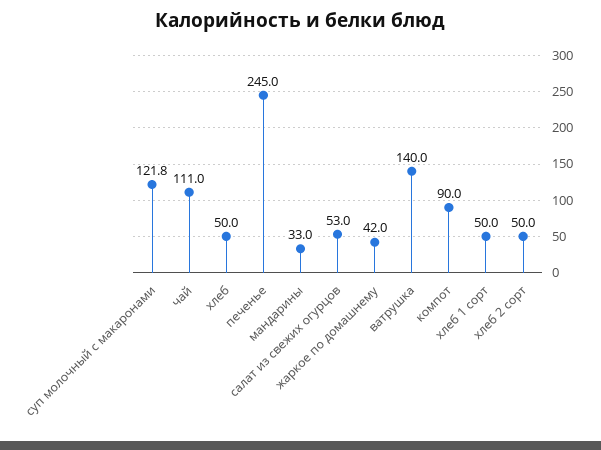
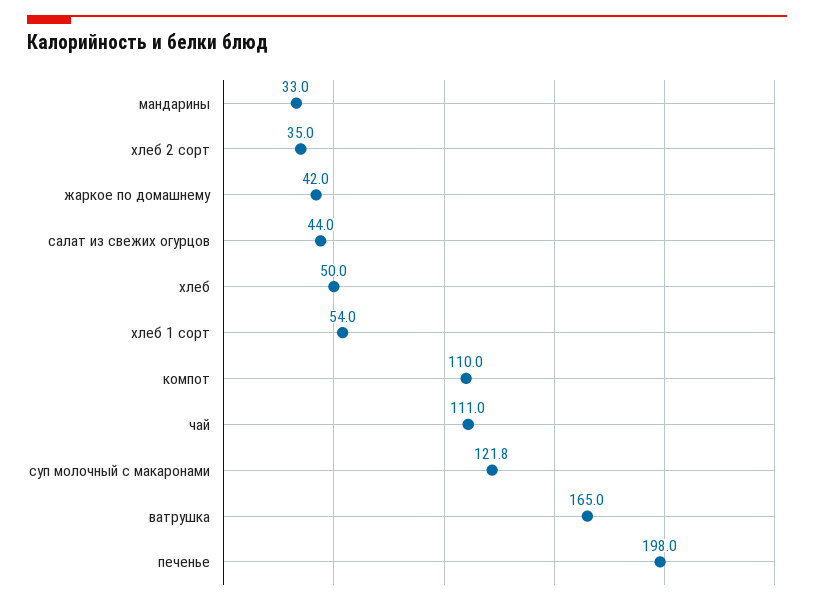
  {
    "суп молочный с макаронами": 121.8,
    "чай": 111,
    "хлеб": 50,
-   "печенье": 245,
+   "печенье": 198,
    "мандарины": 33,
-   "салат из свежих огурцов": 53,
+   "салат из свежих огурцов": 44,
    "жаркое по домашнему": 42,
-   "ватрушка": 140,
+   "ватрушка": 165,
-   "компот": 90,
+   "компот": 110,
-   "хлеб 1 сорт": 50,
+   "хлеб 1 сорт": 54,
-   "хлеб 2 сорт": 50
+   "хлеб 2 сорт": 35
  }

